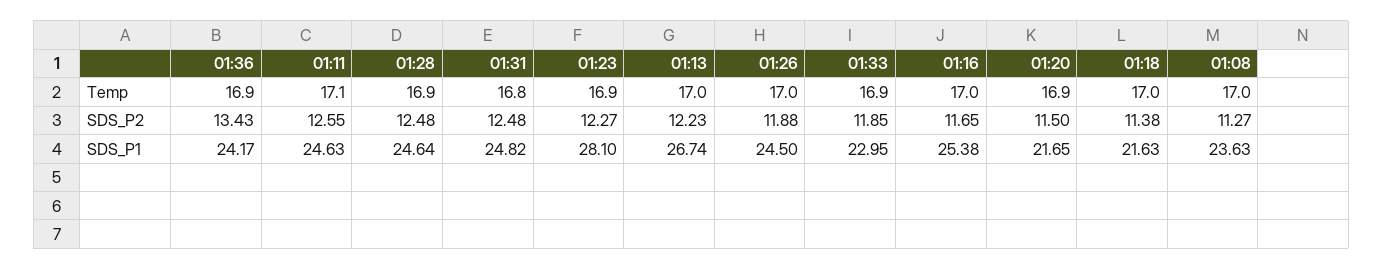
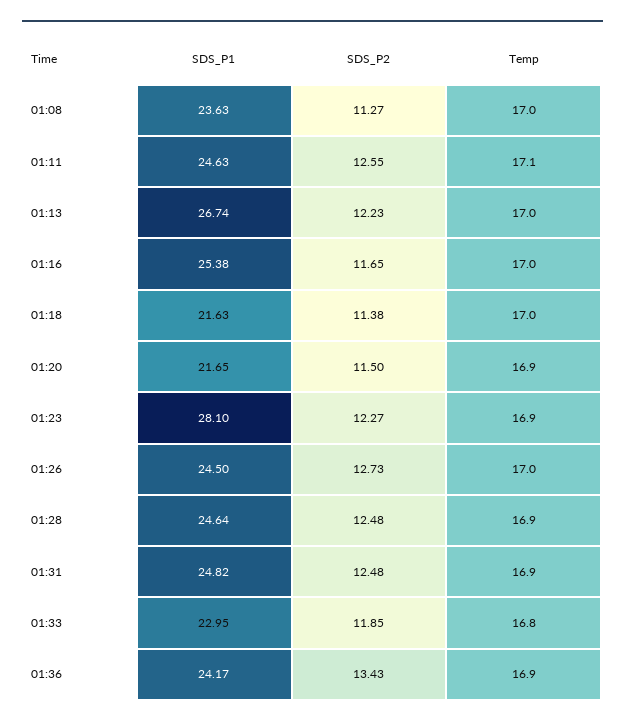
  {
    "01:36": {
      "Temp": 16.9,
      "SDS_P2": 13.43,
      "SDS_P1": 24.17
    },
    "01:11": {
      "Temp": 17.1,
      "SDS_P2": 12.55,
      "SDS_P1": 24.63
    },
    "01:28": {
      "Temp": 16.9,
      "SDS_P2": 12.48,
      "SDS_P1": 24.64
    },
    "01:31": {
-     "Temp": 16.8,
+     "Temp": 16.9,
      "SDS_P2": 12.48,
      "SDS_P1": 24.82
    },
    "01:23": {
      "Temp": 16.9,
      "SDS_P2": 12.27,
      "SDS_P1": 28.1
    },
    "01:13": {
      "Temp": 17,
      "SDS_P2": 12.23,
      "SDS_P1": 26.74
    },
    "01:26": {
      "Temp": 17,
-     "SDS_P2": 11.88,
+     "SDS_P2": 12.73,
      "SDS_P1": 24.5
    },
    "01:33": {
-     "Temp": 16.9,
+     "Temp": 16.8,
      "SDS_P2": 11.85,
      "SDS_P1": 22.95
    },
    "01:16": {
      "Temp": 17,
      "SDS_P2": 11.65,
      "SDS_P1": 25.38
    },
    "01:20": {
      "Temp": 16.9,
      "SDS_P2": 11.5,
      "SDS_P1": 21.65
    },
    "01:18": {
      "Temp": 17,
      "SDS_P2": 11.38,
      "SDS_P1": 21.63
    },
    "01:08": {
      "Temp": 17,
      "SDS_P2": 11.27,
      "SDS_P1": 23.63
    }
  }

